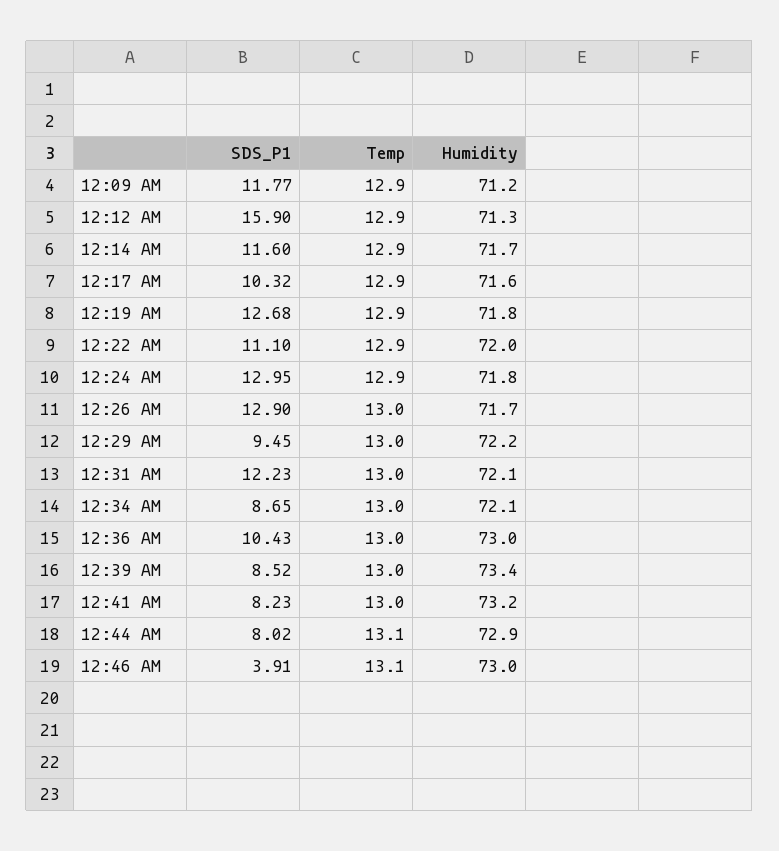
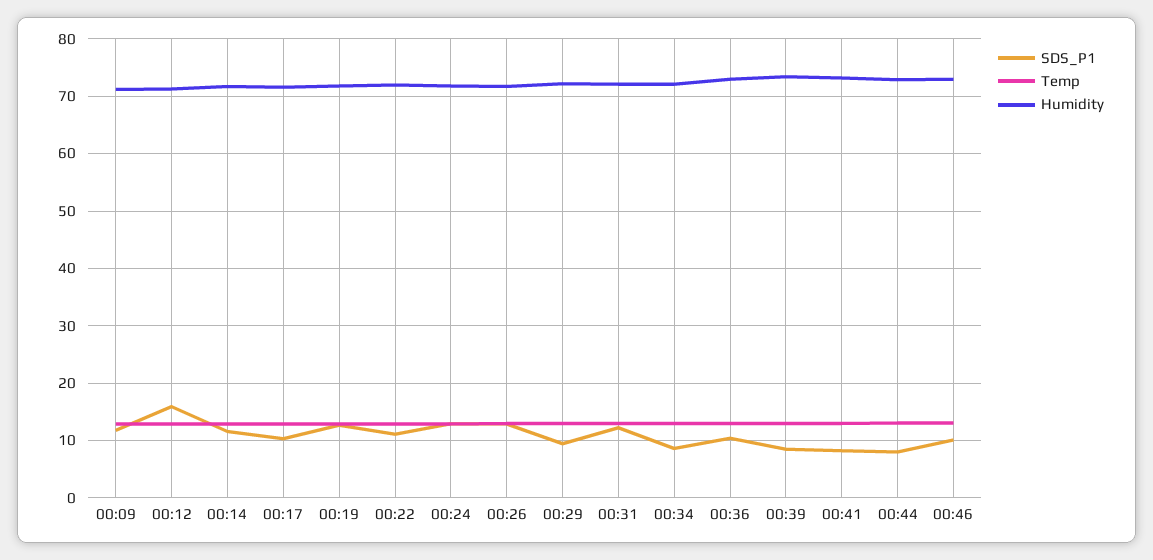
  {
    "SDS_P1": {
      "12:09 AM": 11.77,
      "12:12 AM": 15.9,
      "12:14 AM": 11.6,
      "12:17 AM": 10.32,
      "12:19 AM": 12.68,
      "12:22 AM": 11.1,
      "12:24 AM": 12.95,
      "12:26 AM": 12.9,
      "12:29 AM": 9.45,
      "12:31 AM": 12.23,
      "12:34 AM": 8.65,
      "12:36 AM": 10.43,
      "12:39 AM": 8.52,
      "12:41 AM": 8.23,
      "12:44 AM": 8.02,
-     "12:46 AM": 3.91
+     "12:46 AM": 10
    },
    "Temp": {
      "12:09 AM": 12.9,
      "12:12 AM": 12.9,
      "12:14 AM": 12.9,
      "12:17 AM": 12.9,
      "12:19 AM": 12.9,
      "12:22 AM": 12.9,
      "12:24 AM": 12.9,
      "12:26 AM": 13,
      "12:29 AM": 13,
      "12:31 AM": 13,
      "12:34 AM": 13,
      "12:36 AM": 13,
      "12:39 AM": 13,
      "12:41 AM": 13,
      "12:44 AM": 13.1,
      "12:46 AM": 13.1
    },
    "Humidity": {
      "12:09 AM": 71.2,
      "12:12 AM": 71.3,
      "12:14 AM": 71.7,
      "12:17 AM": 71.6,
      "12:19 AM": 71.8,
      "12:22 AM": 72,
      "12:24 AM": 71.8,
      "12:26 AM": 71.7,
      "12:29 AM": 72.2,
      "12:31 AM": 72.1,
      "12:34 AM": 72.1,
      "12:36 AM": 73,
      "12:39 AM": 73.4,
      "12:41 AM": 73.2,
      "12:44 AM": 72.9,
      "12:46 AM": 73
    }
  }

